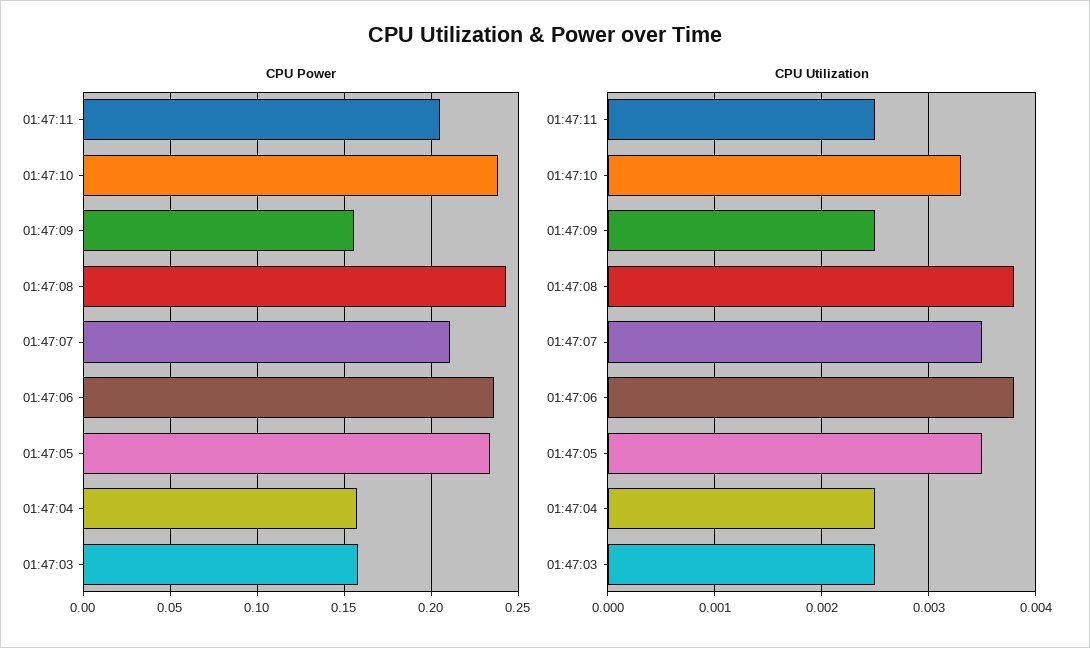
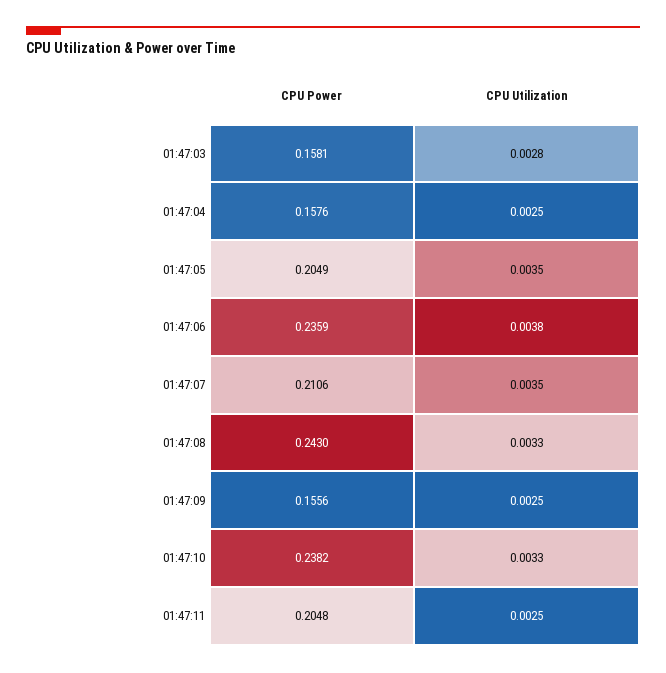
  {
    "CPU Power": {
      "01:47:11": 0.2048,
      "01:47:10": 0.2382,
      "01:47:09": 0.1556,
      "01:47:08": 0.243,
      "01:47:07": 0.2106,
      "01:47:06": 0.2359,
-     "01:47:05": 0.235,
+     "01:47:05": 0.2049,
      "01:47:04": 0.1576,
      "01:47:03": 0.1581
    },
    "CPU Utilization": {
      "01:47:11": 0.0025,
      "01:47:10": 0.0033,
      "01:47:09": 0.0025,
-     "01:47:08": 0.0038,
+     "01:47:08": 0.0033,
      "01:47:07": 0.0035,
      "01:47:06": 0.0038,
      "01:47:05": 0.0035,
      "01:47:04": 0.0025,
-     "01:47:03": 0.0025
+     "01:47:03": 0.0028
    }
  }

